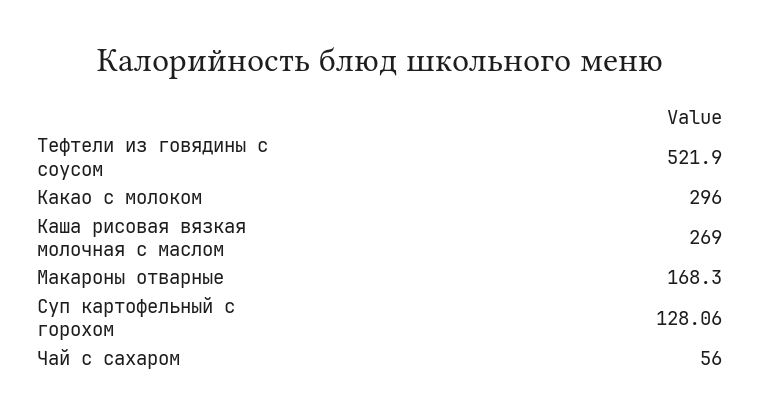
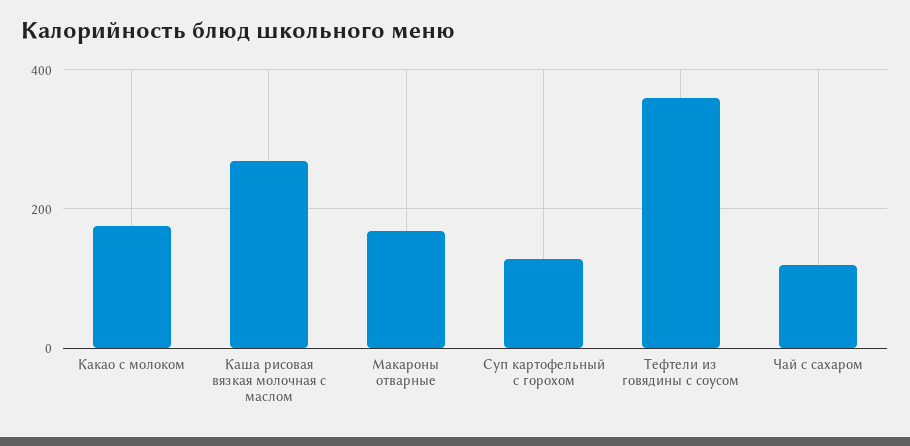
  {
-   "Тефтели из говядины с соусом": 521.9,
+   "Тефтели из говядины с соусом": 360,
-   "Какао с молоком": 296,
+   "Какао с молоком": 180,
    "Каша рисовая вязкая молочная с маслом": 269,
    "Макароны отварные": 168.3,
    "Суп картофельный с горохом": 128.06,
-   "Чай с сахаром": 56
+   "Чай с сахаром": 120
  }

